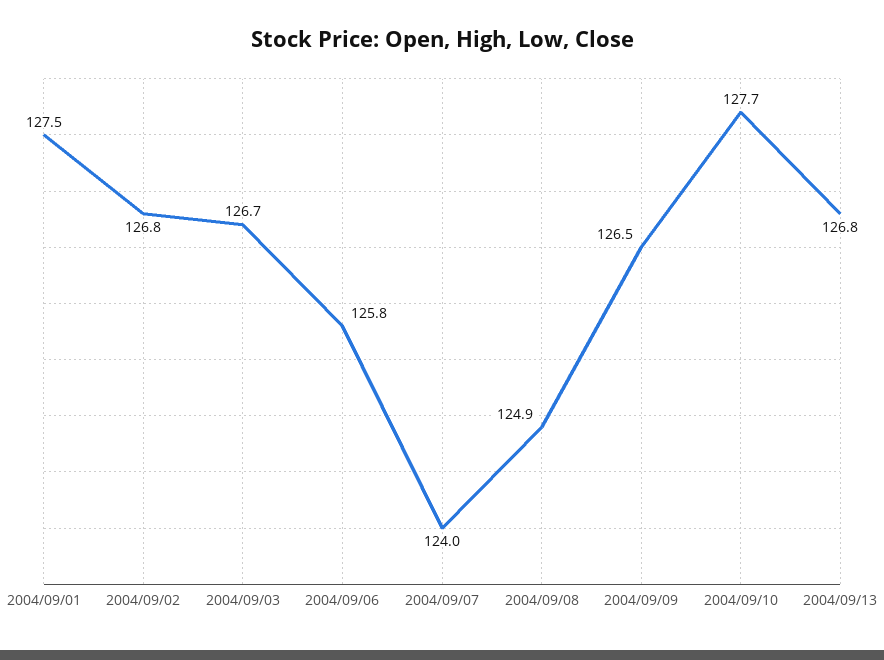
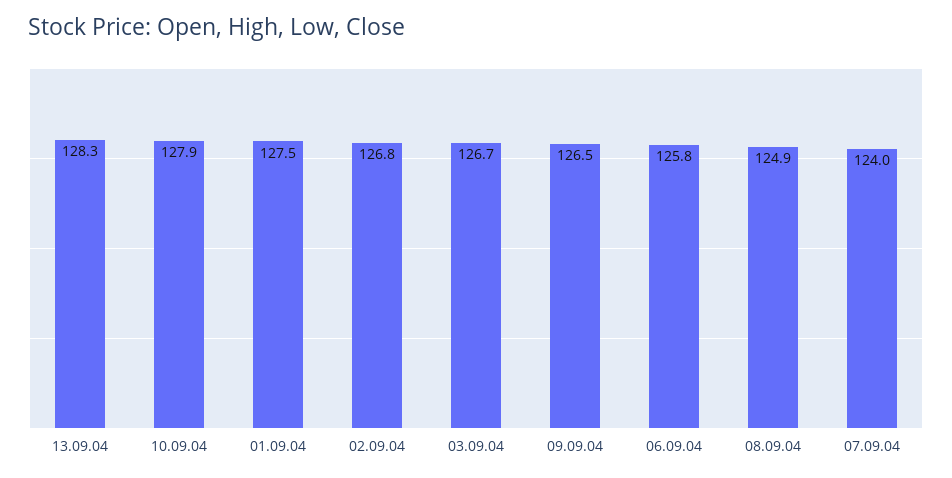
  {
    "2004/09/01": 127.5,
    "2004/09/02": 126.8,
    "2004/09/03": 126.7,
    "2004/09/06": 125.8,
    "2004/09/07": 124,
    "2004/09/08": 124.9,
    "2004/09/09": 126.5,
-   "2004/09/10": 127.7,
+   "2004/09/10": 127.9,
-   "2004/09/13": 126.8
+   "2004/09/13": 128.3
  }

